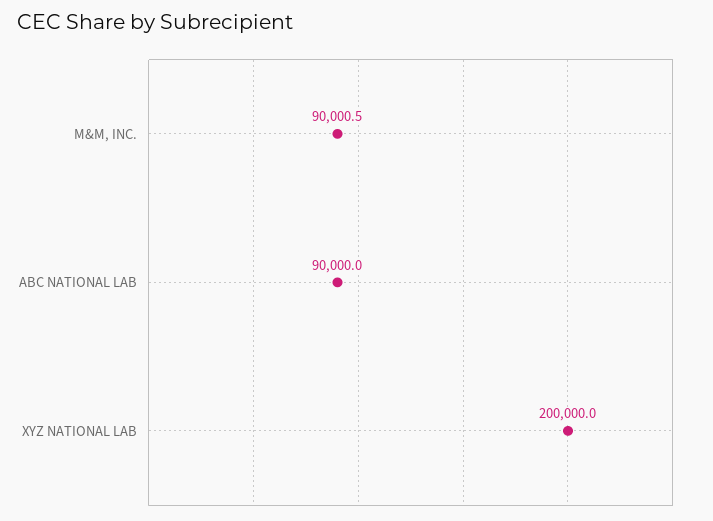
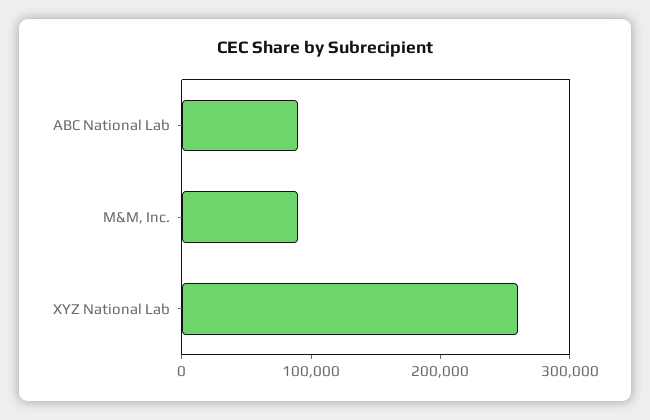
  {
    "M&M, INC.": 90000.5,
    "ABC NATIONAL LAB": 90000,
-   "XYZ NATIONAL LAB": 200000
+   "XYZ NATIONAL LAB": 260000
  }

